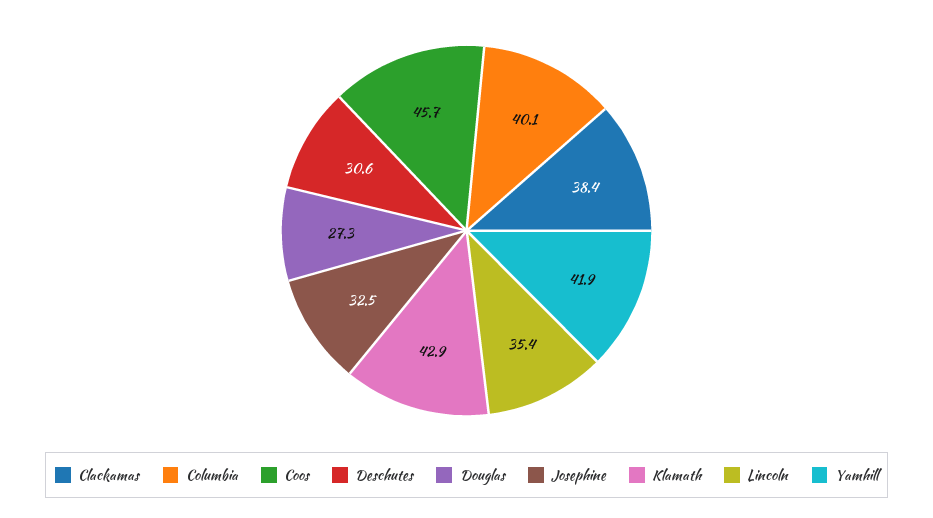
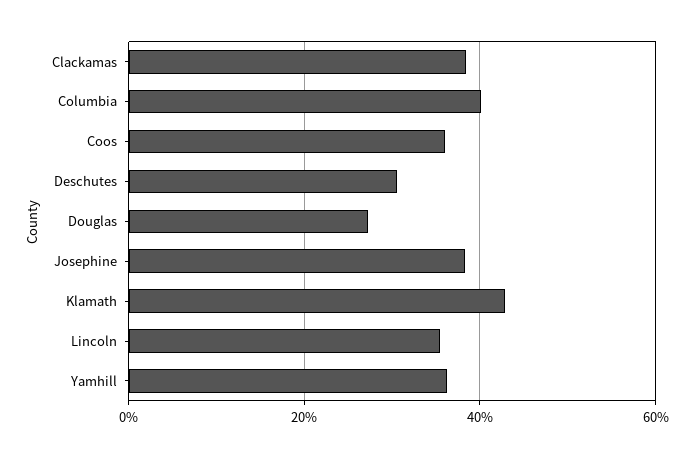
  {
    "Clackamas": 38.4,
    "Columbia": 40.1,
-   "Coos": 45.7,
+   "Coos": 36,
    "Deschutes": 30.6,
    "Douglas": 27.3,
-   "Josephine": 32.5,
+   "Josephine": 38,
    "Klamath": 42.9,
    "Lincoln": 35.4,
-   "Yamhill": 41.9
+   "Yamhill": 36
  }

